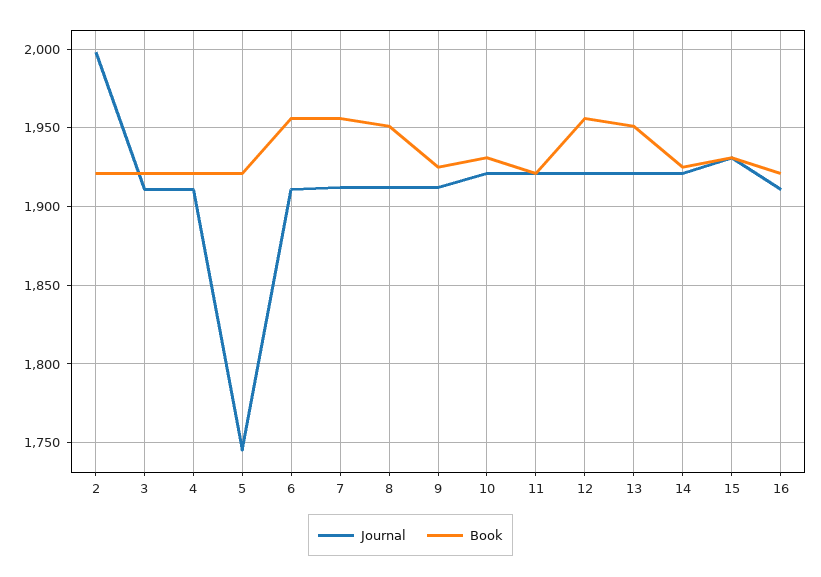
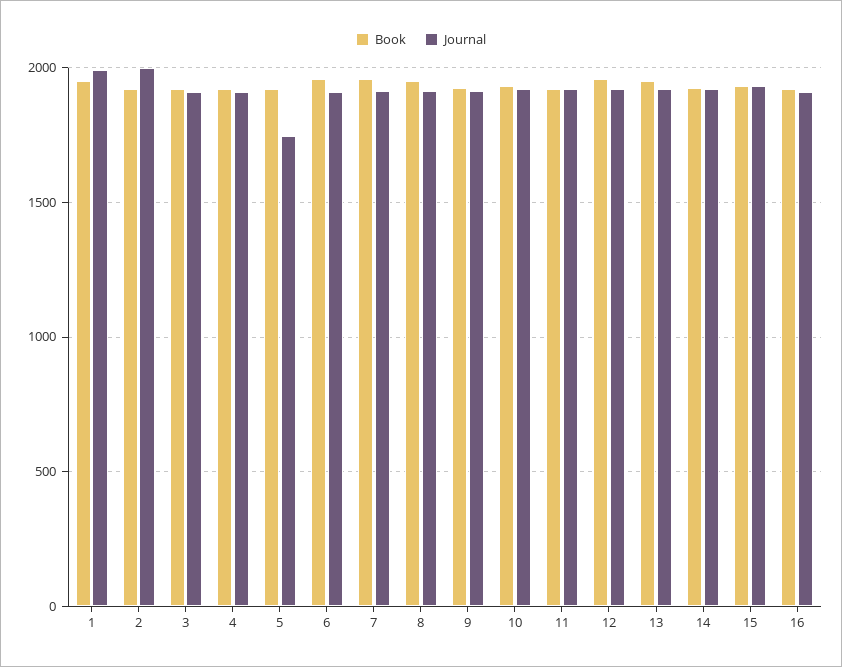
  {
    "Journal": {
      "2": 2000,
      "3": 1910,
      "4": 1910,
      "5": 1745,
      "6": 1910,
      "7": 1910,
      "8": 1910,
      "9": 1910,
      "10": 1920,
      "11": 1920,
      "12": 1920,
      "13": 1920,
      "14": 1920,
      "15": 1930,
-     "16": 1910
+     "16": 1910,
+     "1": 2000
    },
    "Book": {
      "2": 1920,
      "3": 1920,
      "4": 1920,
      "5": 1920,
      "6": 1955,
      "7": 1955,
      "8": 1950,
      "9": 1925,
      "10": 1930,
      "11": 1920,
      "12": 1955,
      "13": 1950,
      "14": 1925,
      "15": 1930,
-     "16": 1920
+     "16": 1920,
+     "1": 1950
    }
  }

